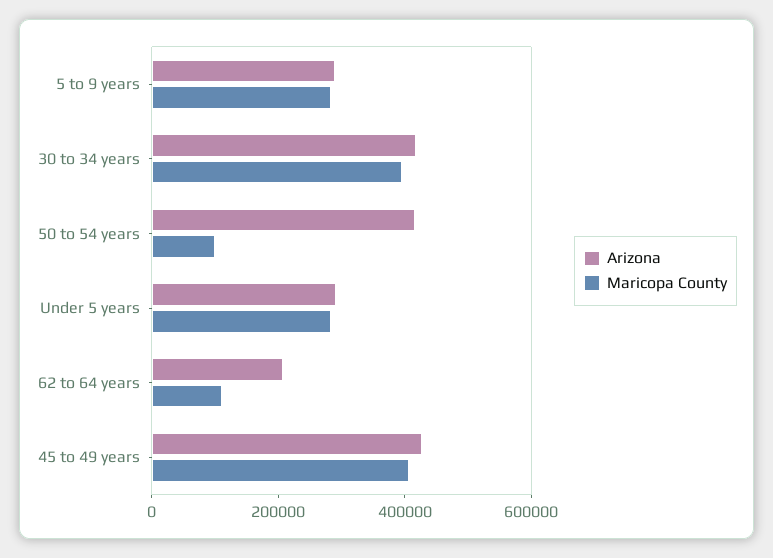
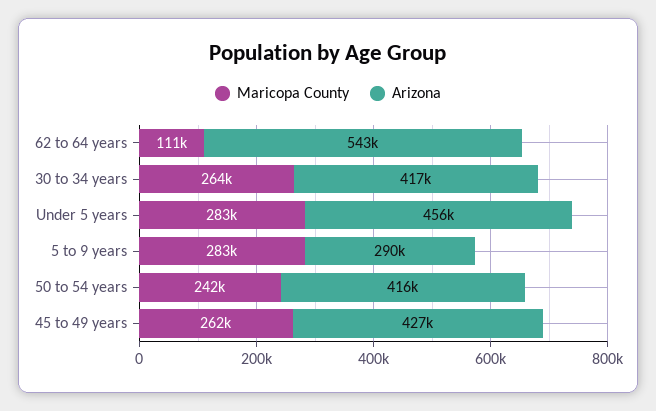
  {
    "Arizona": {
      "5 to 9 years": 290000,
      "30 to 34 years": 417000,
      "50 to 54 years": 416000,
-     "Under 5 years": 300000,
+     "Under 5 years": 456000,
-     "62 to 64 years": 200000,
+     "62 to 64 years": 543000,
      "45 to 49 years": 427000
    },
    "Maricopa County": {
      "5 to 9 years": 283000,
-     "30 to 34 years": 400000,
+     "30 to 34 years": 264000,
-     "50 to 54 years": 100000,
+     "50 to 54 years": 242000,
      "Under 5 years": 283000,
      "62 to 64 years": 111000,
-     "45 to 49 years": 400000
+     "45 to 49 years": 262000
    }
  }

